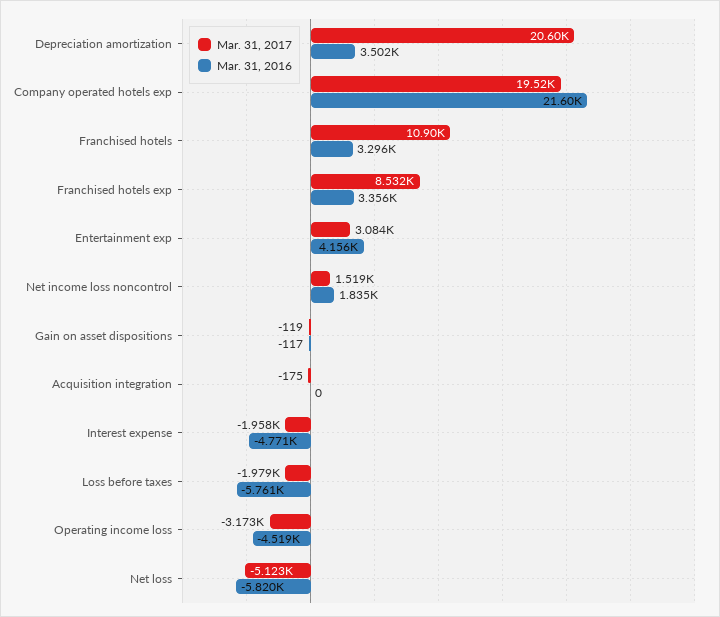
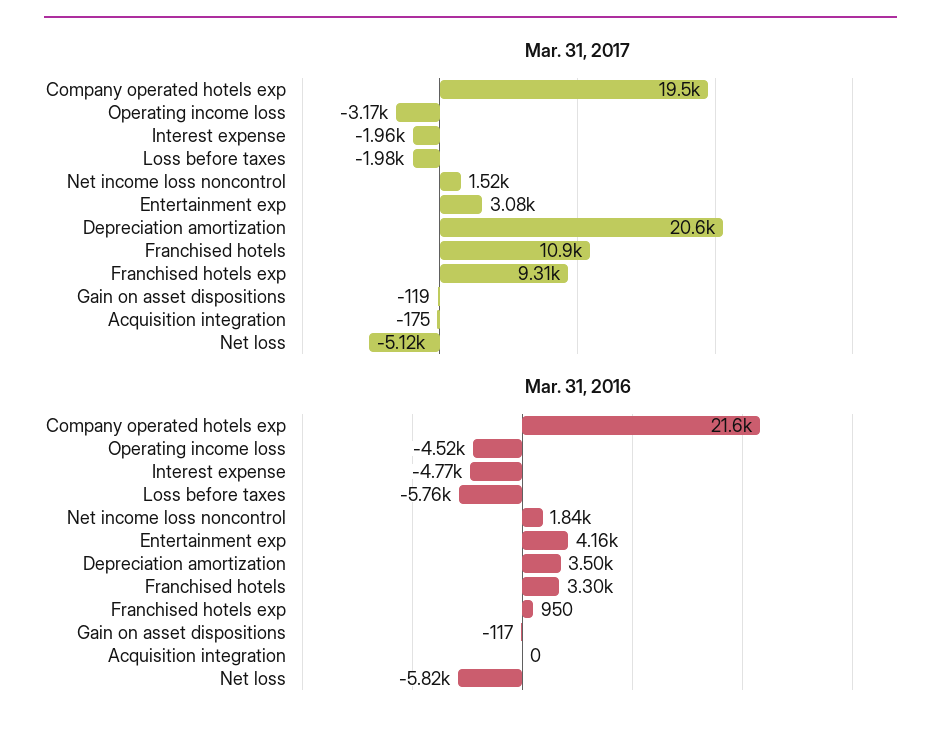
  {
    "Mar. 31, 2017": {
      "Depreciation amortization": 20600,
      "Company operated hotels exp": 19520,
      "Franchised hotels": 10900,
-     "Franchised hotels exp": 8532,
+     "Franchised hotels exp": 9310,
      "Entertainment exp": 3084,
      "Net income loss noncontrol": 1519,
      "Gain on asset dispositions": -119,
      "Acquisition integration": -175,
      "Interest expense": -1958,
      "Loss before taxes": -1979,
      "Operating income loss": -3173,
      "Net loss": -5123
    },
    "Mar. 31, 2016": {
      "Depreciation amortization": 3502,
      "Company operated hotels exp": 21600,
      "Franchised hotels": 3296,
-     "Franchised hotels exp": 3356,
+     "Franchised hotels exp": 950,
      "Entertainment exp": 4156,
      "Net income loss noncontrol": 1835,
      "Gain on asset dispositions": -117,
      "Acquisition integration": 0,
      "Interest expense": -4771,
      "Loss before taxes": -5761,
      "Operating income loss": -4519,
      "Net loss": -5820
    }
  }

